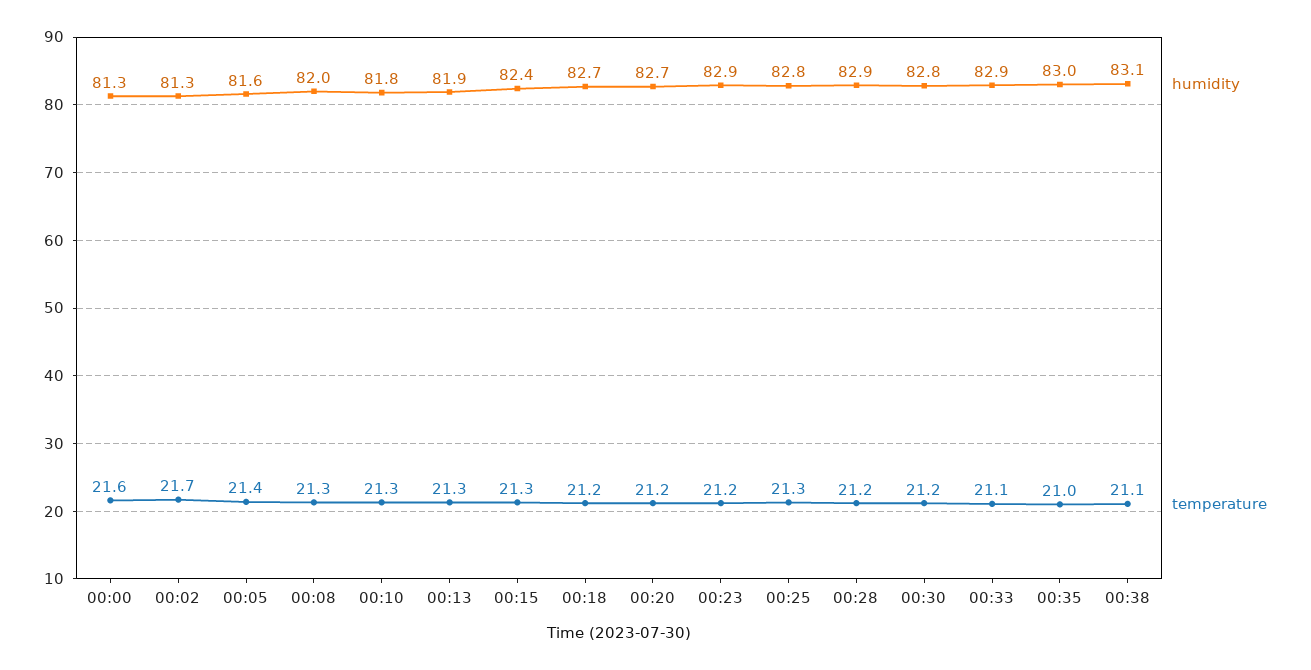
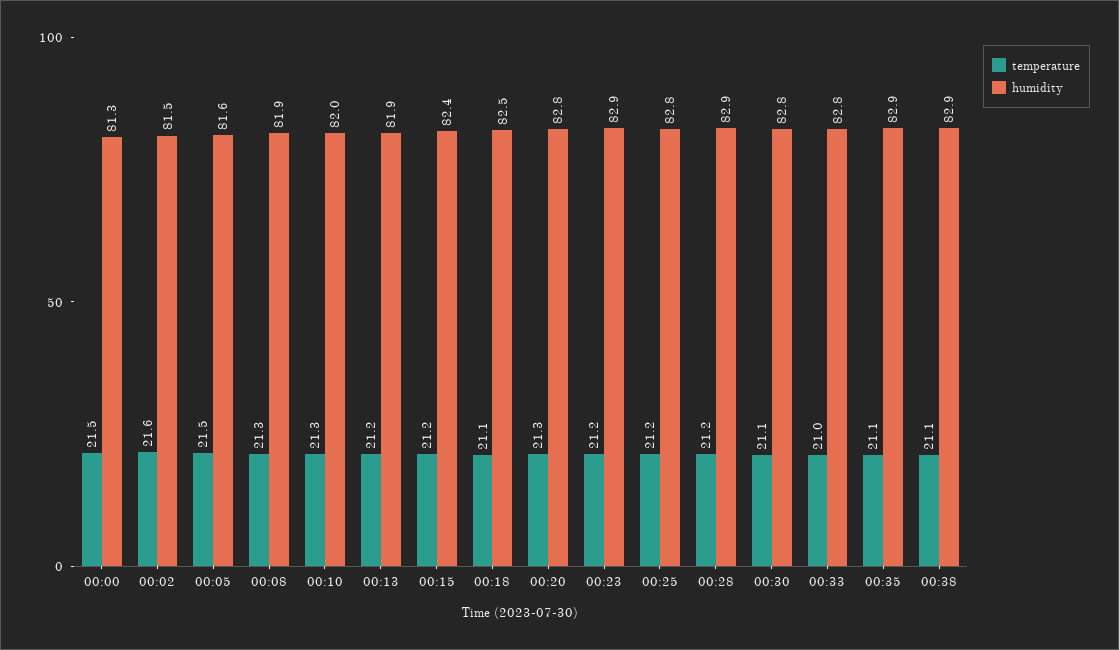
  {
    "humidity": {
      "00:00": 81.3,
-     "00:02": 81.3,
+     "00:02": 81.5,
      "00:05": 81.6,
-     "00:08": 82,
+     "00:08": 81.9,
-     "00:10": 81.8,
+     "00:10": 82,
      "00:13": 81.9,
      "00:15": 82.4,
-     "00:18": 82.7,
+     "00:18": 82.5,
-     "00:20": 82.7,
+     "00:20": 82.8,
      "00:23": 82.9,
      "00:25": 82.8,
      "00:28": 82.9,
      "00:30": 82.8,
-     "00:33": 82.9,
+     "00:33": 82.8,
-     "00:35": 83,
+     "00:35": 82.9,
-     "00:38": 83.1
+     "00:38": 82.9
    },
    "temperature": {
-     "00:00": 21.6,
+     "00:00": 21.5,
-     "00:02": 21.7,
+     "00:02": 21.6,
-     "00:05": 21.4,
+     "00:05": 21.5,
      "00:08": 21.3,
      "00:10": 21.3,
-     "00:13": 21.3,
+     "00:13": 21.2,
-     "00:15": 21.3,
+     "00:15": 21.2,
-     "00:18": 21.2,
+     "00:18": 21.1,
-     "00:20": 21.2,
+     "00:20": 21.3,
      "00:23": 21.2,
-     "00:25": 21.3,
+     "00:25": 21.2,
      "00:28": 21.2,
-     "00:30": 21.2,
+     "00:30": 21.1,
-     "00:33": 21.1,
+     "00:33": 21,
-     "00:35": 21,
+     "00:35": 21.1,
      "00:38": 21.1
    }
  }

